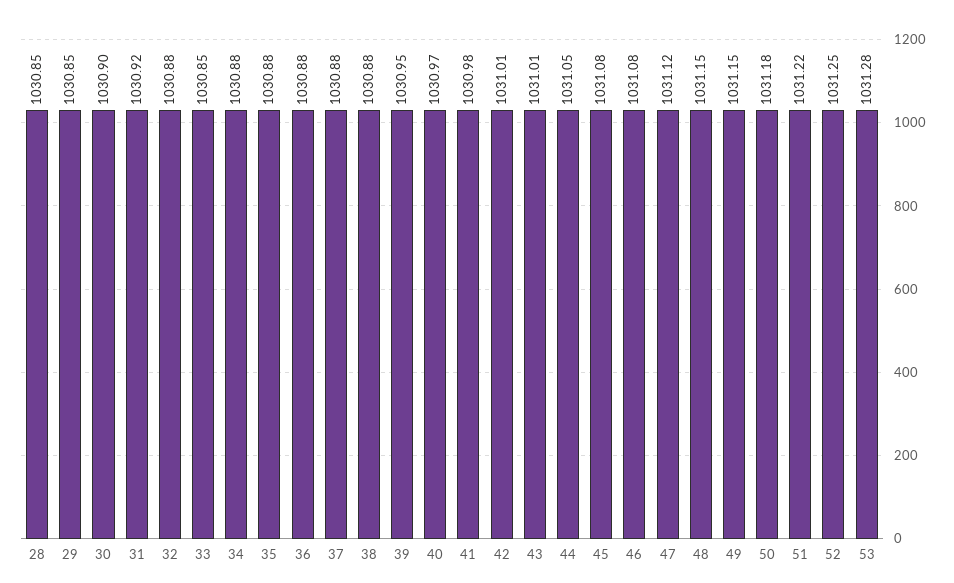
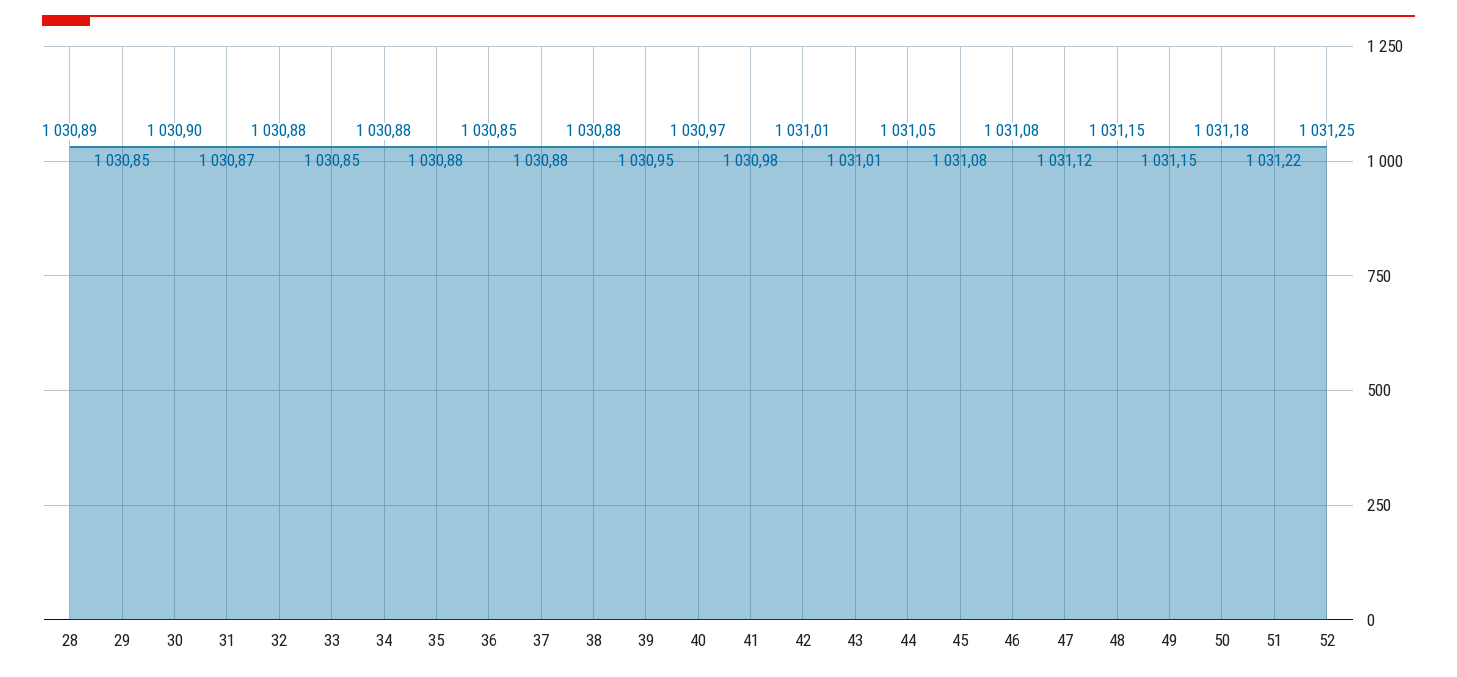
  {
-   "28": 1030.85,
+   "28": 1030.89,
    "29": 1030.85,
    "30": 1030.9,
-   "31": 1030.92,
+   "31": 1030.87,
    "32": 1030.88,
    "33": 1030.85,
    "34": 1030.88,
    "35": 1030.88,
-   "36": 1030.88,
+   "36": 1030.85,
    "37": 1030.88,
    "38": 1030.88,
    "39": 1030.95,
    "40": 1030.97,
    "41": 1030.98,
    "42": 1031.01,
    "43": 1031.01,
    "44": 1031.05,
    "45": 1031.08,
    "46": 1031.08,
    "47": 1031.12,
    "48": 1031.15,
    "49": 1031.15,
    "50": 1031.18,
    "51": 1031.22,
-   "52": 1031.25,
+   "52": 1031.25
-   "53": 1031.28
  }

